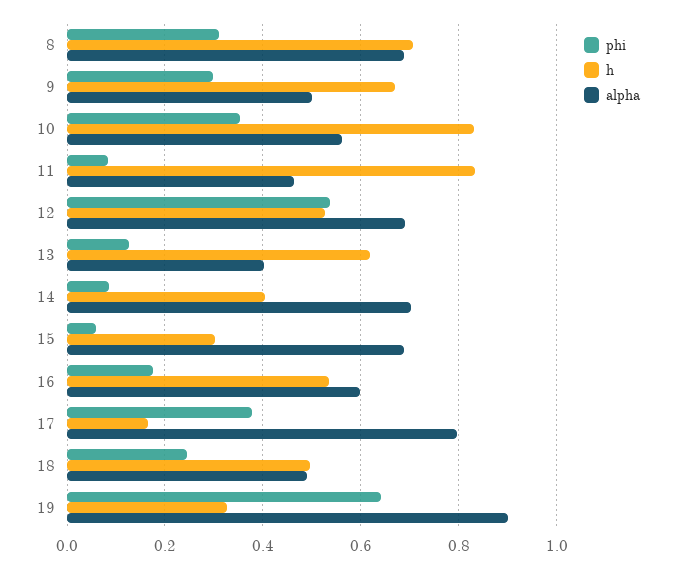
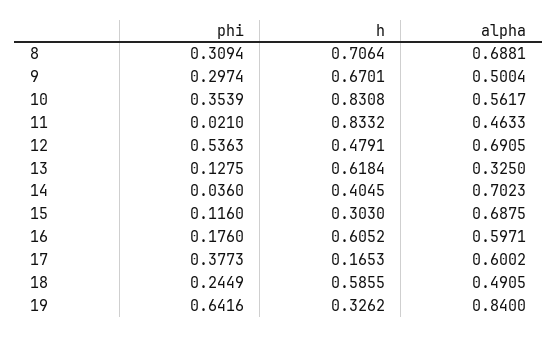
  {
    "phi": {
      "8": 0.3094,
      "9": 0.2974,
      "10": 0.3539,
-     "11": 0.08,
+     "11": 0.021,
      "12": 0.5363,
      "13": 0.1275,
-     "14": 0.08,
+     "14": 0.036,
-     "15": 0.06,
+     "15": 0.116,
      "16": 0.176,
      "17": 0.3773,
      "18": 0.2449,
      "19": 0.6416
    },
    "h": {
      "8": 0.7064,
      "9": 0.6701,
      "10": 0.8308,
      "11": 0.8332,
-     "12": 0.52,
+     "12": 0.4791,
      "13": 0.6184,
      "14": 0.4045,
      "15": 0.303,
-     "16": 0.54,
+     "16": 0.6052,
      "17": 0.1653,
-     "18": 0.5,
+     "18": 0.5855,
      "19": 0.3262
    },
    "alpha": {
      "8": 0.6881,
      "9": 0.5004,
      "10": 0.5617,
      "11": 0.4633,
      "12": 0.6905,
-     "13": 0.4,
+     "13": 0.325,
      "14": 0.7023,
      "15": 0.6875,
      "16": 0.5971,
-     "17": 0.8,
+     "17": 0.6002,
      "18": 0.4905,
-     "19": 0.9
+     "19": 0.84
    }
  }

